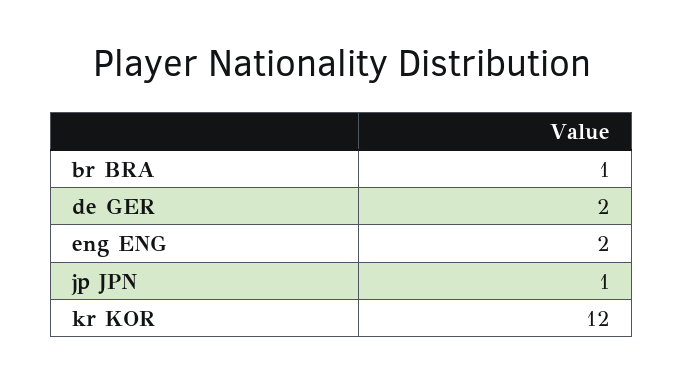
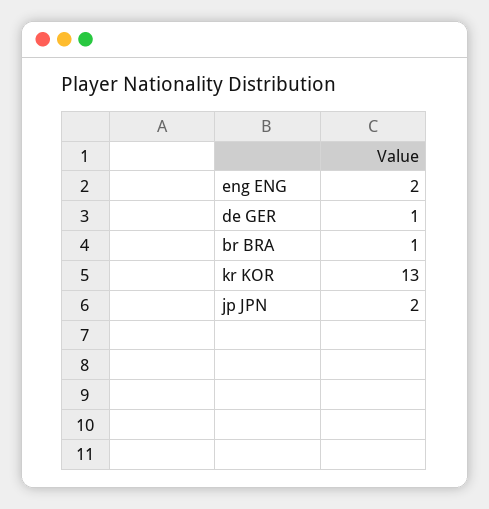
  {
    "br BRA": 1,
-   "de GER": 2,
+   "de GER": 1,
    "eng ENG": 2,
-   "jp JPN": 1,
+   "jp JPN": 2,
-   "kr KOR": 12
+   "kr KOR": 13
  }

